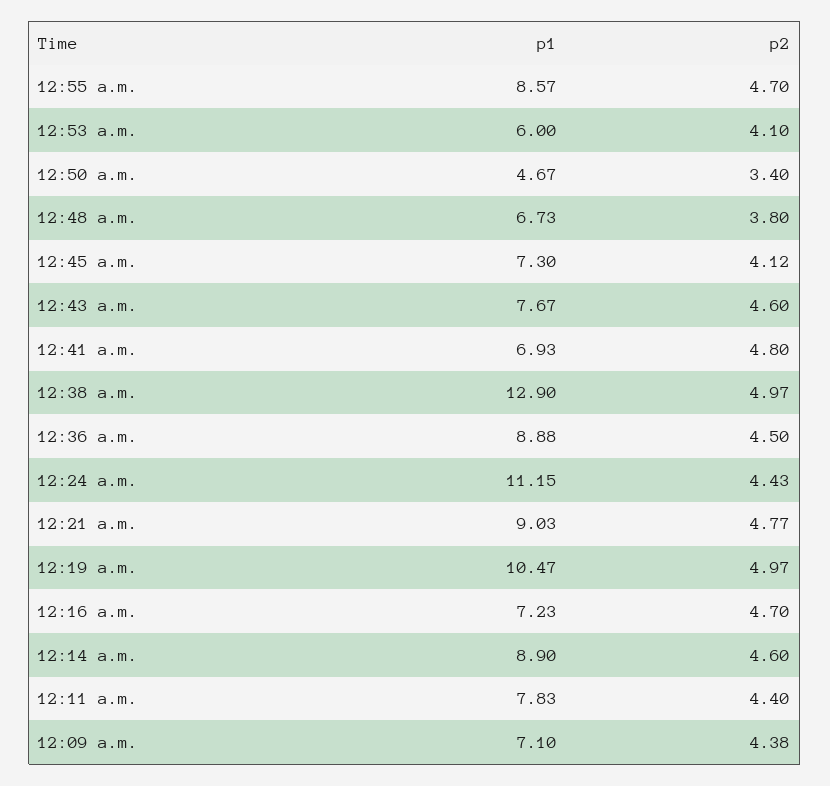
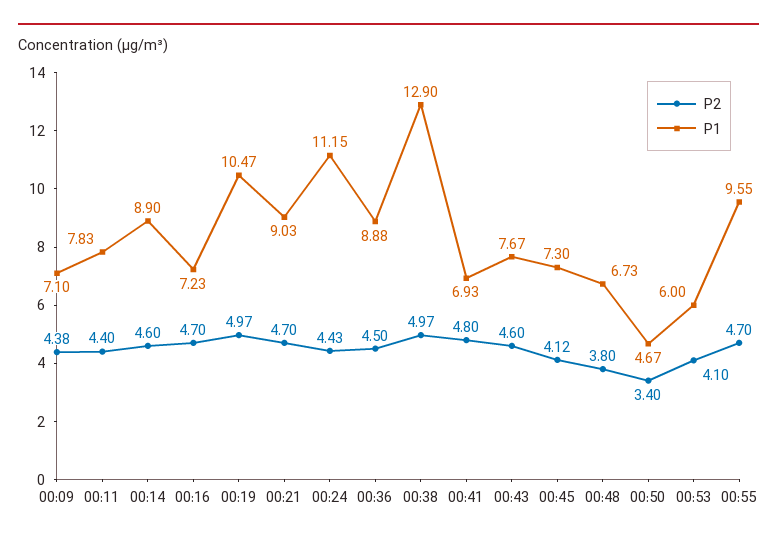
  {
    "p1": {
-     "12:55 a.m.": 8.57,
+     "12:55 a.m.": 9.55,
      "12:53 a.m.": 6,
      "12:50 a.m.": 4.67,
      "12:48 a.m.": 6.73,
      "12:45 a.m.": 7.3,
      "12:43 a.m.": 7.67,
      "12:41 a.m.": 6.93,
      "12:38 a.m.": 12.9,
      "12:36 a.m.": 8.88,
      "12:24 a.m.": 11.15,
      "12:21 a.m.": 9.03,
      "12:19 a.m.": 10.47,
      "12:16 a.m.": 7.23,
      "12:14 a.m.": 8.9,
      "12:11 a.m.": 7.83,
      "12:09 a.m.": 7.1
    },
    "p2": {
      "12:55 a.m.": 4.7,
      "12:53 a.m.": 4.1,
      "12:50 a.m.": 3.4,
      "12:48 a.m.": 3.8,
      "12:45 a.m.": 4.12,
      "12:43 a.m.": 4.6,
      "12:41 a.m.": 4.8,
      "12:38 a.m.": 4.97,
      "12:36 a.m.": 4.5,
      "12:24 a.m.": 4.43,
-     "12:21 a.m.": 4.77,
+     "12:21 a.m.": 4.7,
      "12:19 a.m.": 4.97,
      "12:16 a.m.": 4.7,
      "12:14 a.m.": 4.6,
      "12:11 a.m.": 4.4,
      "12:09 a.m.": 4.38
    }
  }

